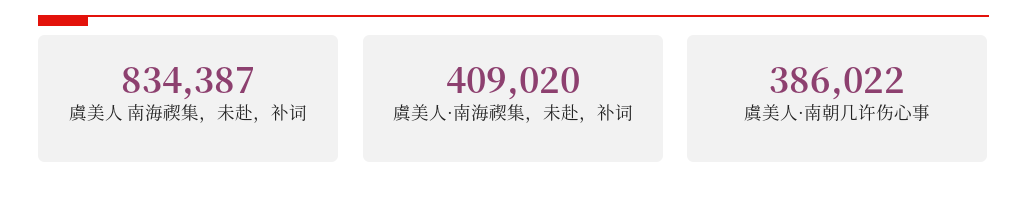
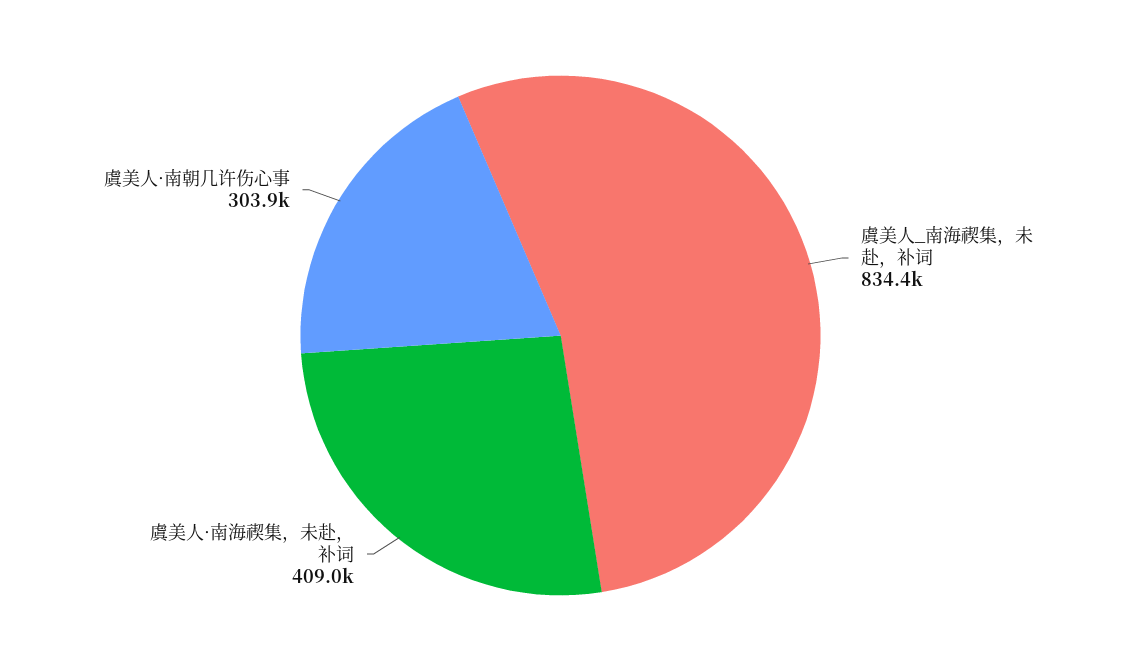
  {
    "虞美人 南海禊集，未赴，补词": 834387,
    "虞美人·南海禊集，未赴，补词": 409020,
-   "虞美人·南朝几许伤心事": 386022
+   "虞美人·南朝几许伤心事": 303900
  }

